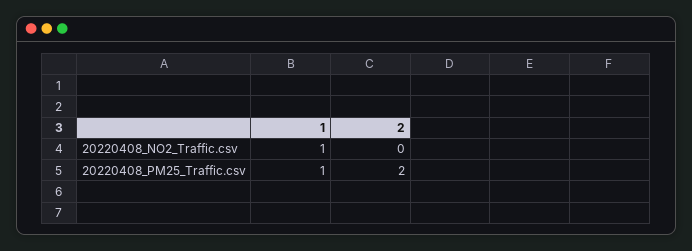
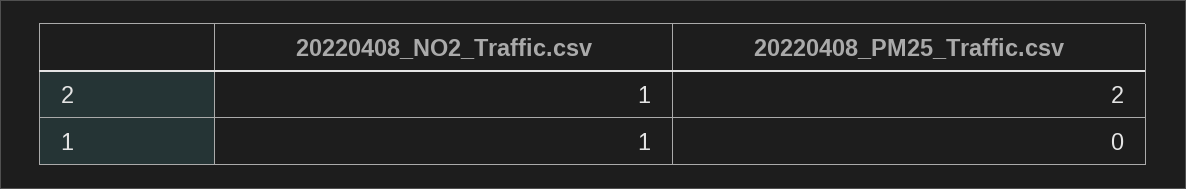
  {
    "1": {
      "20220408_NO2_Traffic.csv": 1,
-     "20220408_PM25_Traffic.csv": 1
+     "20220408_PM25_Traffic.csv": 0
    },
    "2": {
-     "20220408_NO2_Traffic.csv": 0,
+     "20220408_NO2_Traffic.csv": 1,
      "20220408_PM25_Traffic.csv": 2
    }
  }

